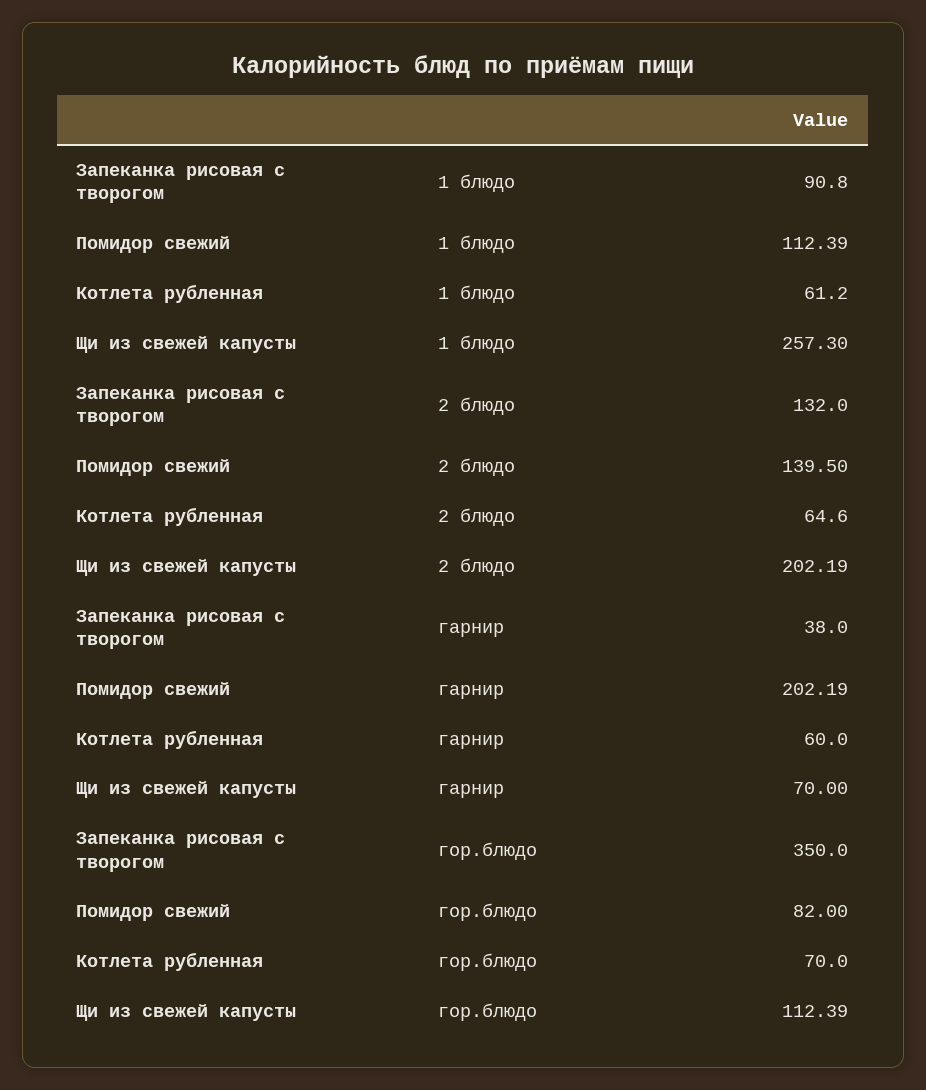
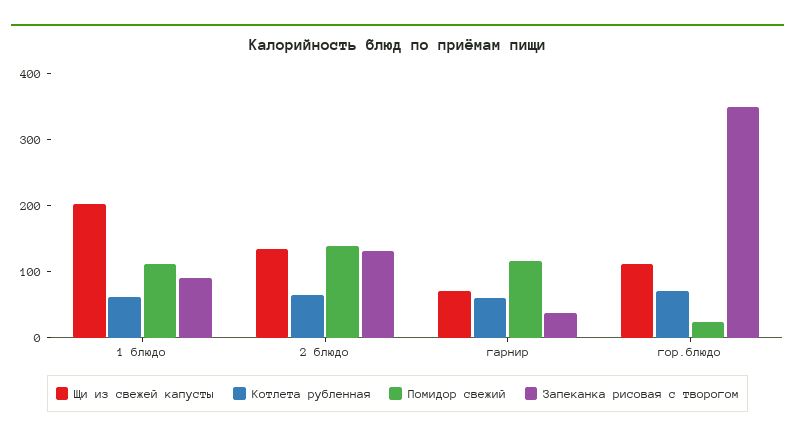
  {
    "Запеканка рисовая с творогом": {
      "1 блюдо": 90.8,
      "2 блюдо": 132,
      "гарнир": 38,
      "гор.блюдо": 350
    },
    "Помидор свежий": {
      "1 блюдо": 112.39,
      "2 блюдо": 139.5,
-     "гарнир": 202.19,
+     "гарнир": 120,
-     "гор.блюдо": 82
+     "гор.блюдо": 20
    },
    "Котлета рубленная": {
      "1 блюдо": 61.2,
      "2 блюдо": 64.6,
      "гарнир": 60,
      "гор.блюдо": 70
    },
    "Щи из свежей капусты": {
-     "1 блюдо": 257.3,
+     "1 блюдо": 200,
-     "2 блюдо": 202.19,
+     "2 блюдо": 140,
      "гарнир": 70,
      "гор.блюдо": 112.39
    }
  }

